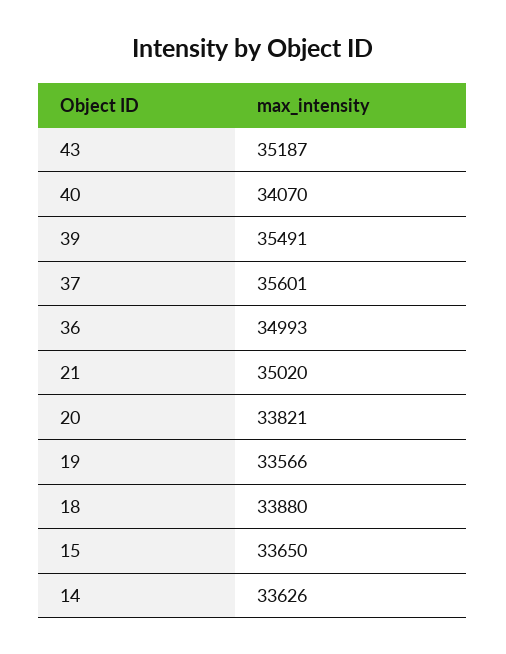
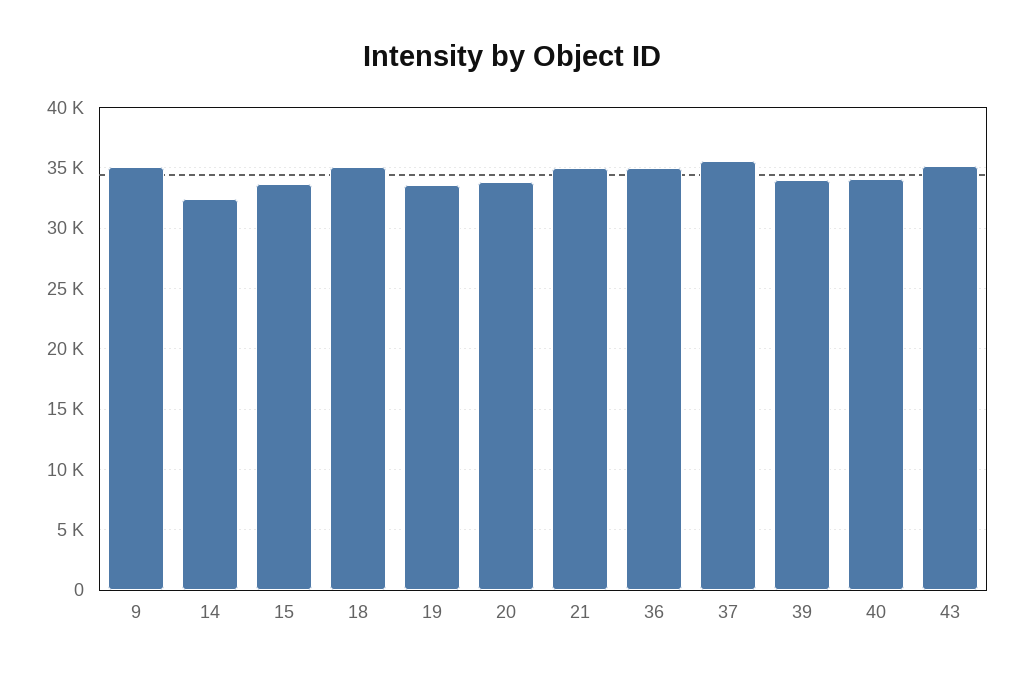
  {
    "43": 35187,
    "40": 34070,
-   "39": 35491,
+   "39": 34000,
    "37": 35601,
    "36": 34993,
    "21": 35020,
    "20": 33821,
    "19": 33566,
-   "18": 33880,
+   "18": 35000,
    "15": 33650,
-   "14": 33626
+   "14": 32500,
+   "9": 35000
  }

